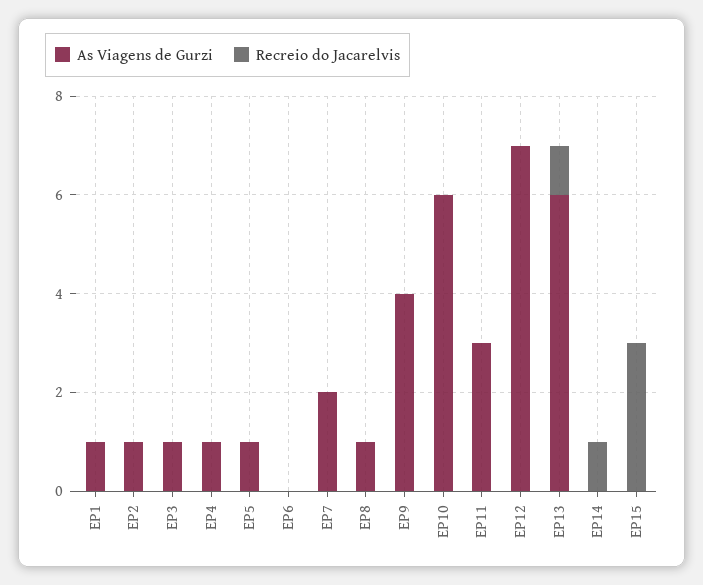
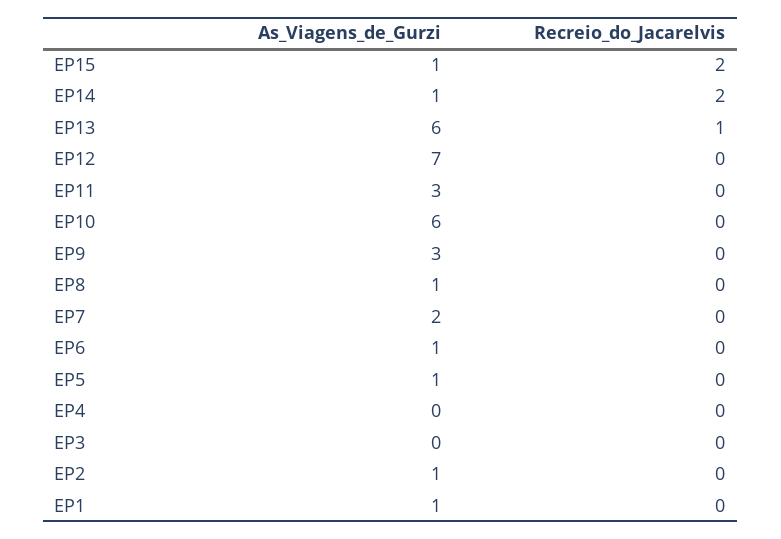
  {
    "As Viagens de Gurzi": {
      "EP1": 1,
      "EP2": 1,
-     "EP3": 1,
+     "EP3": 0,
-     "EP4": 1,
+     "EP4": 0,
      "EP5": 1,
-     "EP6": 0,
+     "EP6": 1,
      "EP7": 2,
      "EP8": 1,
-     "EP9": 4,
+     "EP9": 3,
      "EP10": 6,
      "EP11": 3,
      "EP12": 7,
      "EP13": 6,
-     "EP14": 0,
+     "EP14": 1,
-     "EP15": 0
+     "EP15": 1
    },
    "Recreio do Jacarelvis": {
      "EP1": 0,
      "EP2": 0,
      "EP3": 0,
      "EP4": 0,
      "EP5": 0,
      "EP6": 0,
      "EP7": 0,
      "EP8": 0,
      "EP9": 0,
      "EP10": 0,
      "EP11": 0,
      "EP12": 0,
      "EP13": 1,
-     "EP14": 1,
+     "EP14": 2,
-     "EP15": 3
+     "EP15": 2
    }
  }

